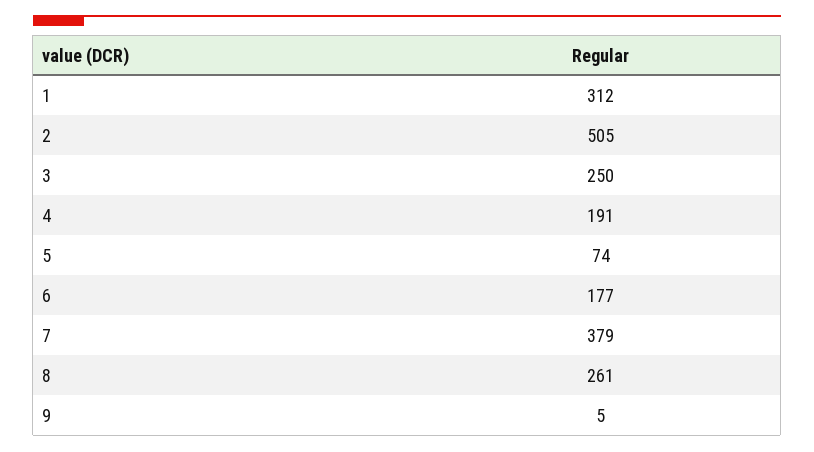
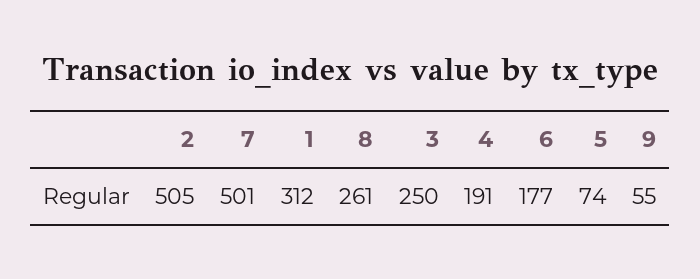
  {
    "1": 312,
    "2": 505,
    "3": 250,
    "4": 191,
    "5": 74,
    "6": 177,
-   "7": 379,
+   "7": 501,
    "8": 261,
-   "9": 5
+   "9": 55
  }

